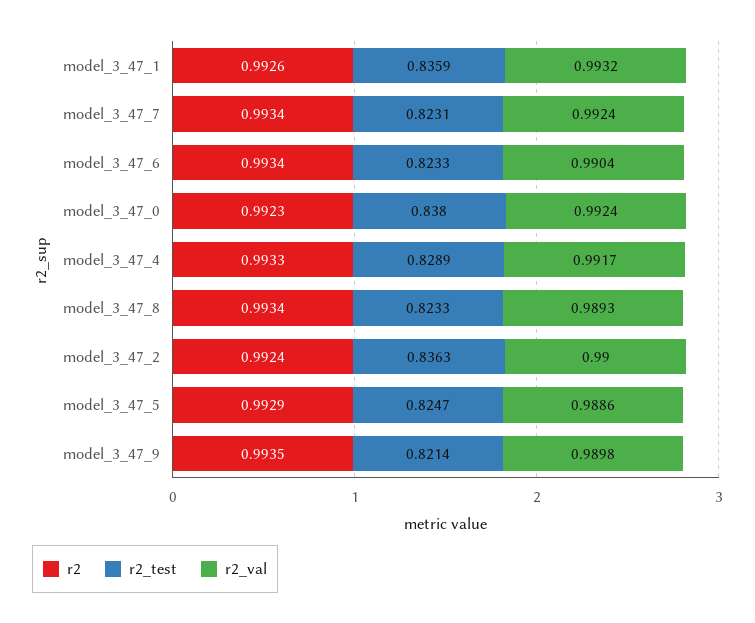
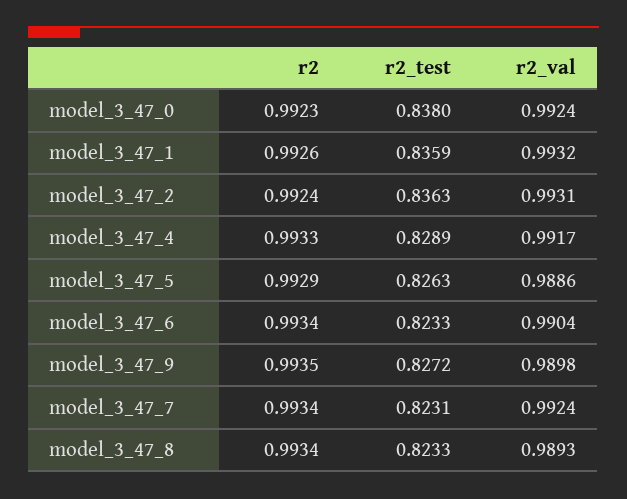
  {
    "r2": {
      "model_3_47_1": 0.9926,
      "model_3_47_7": 0.9934,
      "model_3_47_6": 0.9934,
      "model_3_47_0": 0.9923,
      "model_3_47_4": 0.9933,
      "model_3_47_8": 0.9934,
      "model_3_47_2": 0.9924,
      "model_3_47_5": 0.9929,
      "model_3_47_9": 0.9935
    },
    "r2_test": {
      "model_3_47_1": 0.8359,
      "model_3_47_7": 0.8231,
      "model_3_47_6": 0.8233,
      "model_3_47_0": 0.838,
      "model_3_47_4": 0.8289,
      "model_3_47_8": 0.8233,
      "model_3_47_2": 0.8363,
-     "model_3_47_5": 0.8247,
+     "model_3_47_5": 0.8263,
-     "model_3_47_9": 0.8214
+     "model_3_47_9": 0.8272
    },
    "r2_val": {
      "model_3_47_1": 0.9932,
      "model_3_47_7": 0.9924,
      "model_3_47_6": 0.9904,
      "model_3_47_0": 0.9924,
      "model_3_47_4": 0.9917,
      "model_3_47_8": 0.9893,
-     "model_3_47_2": 0.99,
+     "model_3_47_2": 0.9931,
      "model_3_47_5": 0.9886,
      "model_3_47_9": 0.9898
    }
  }

